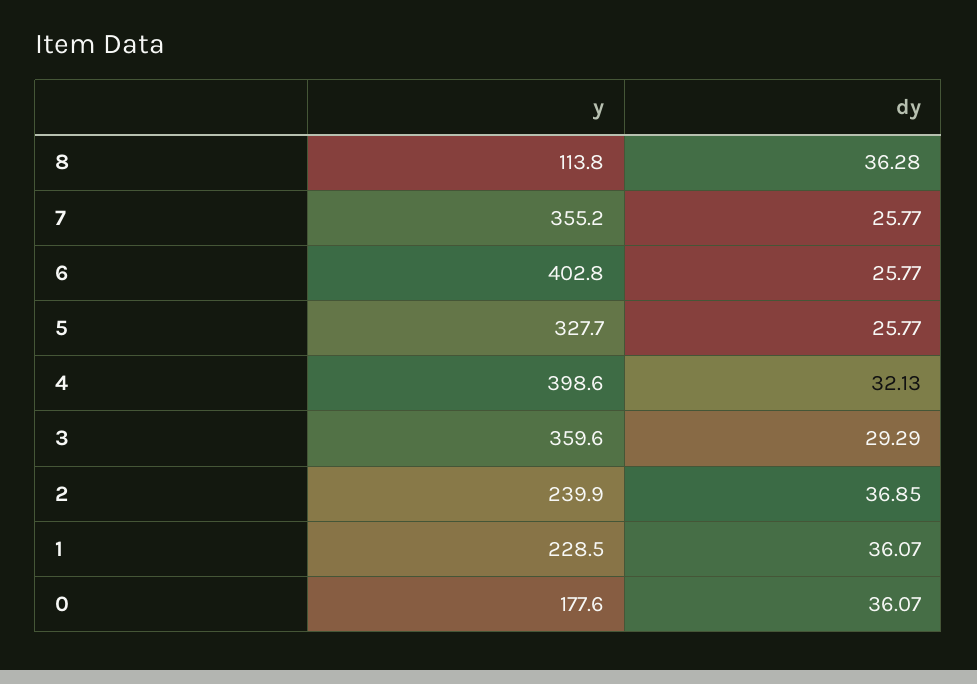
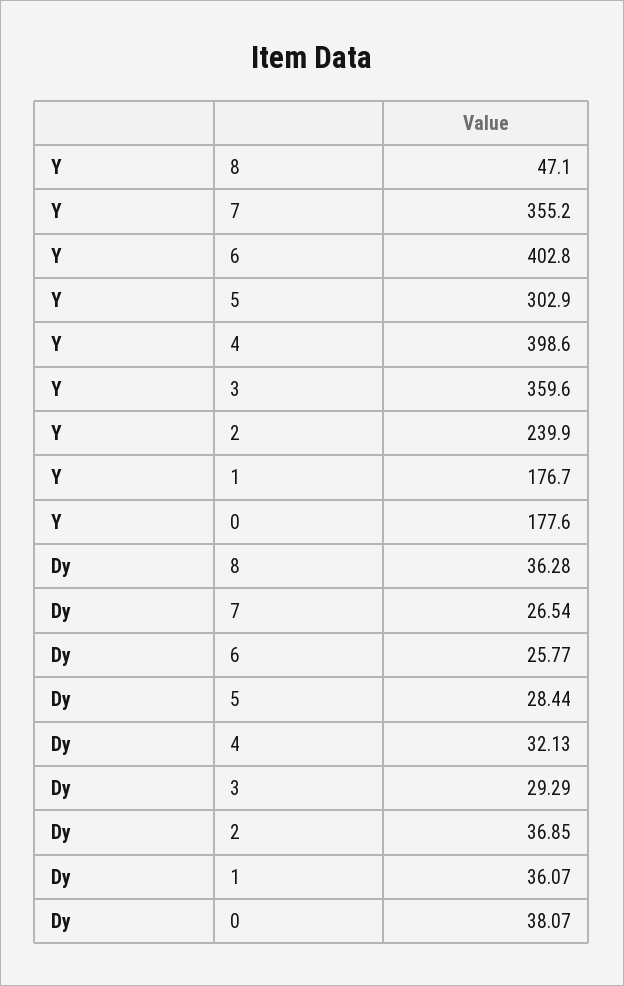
  {
    "y": {
-     "8": 113.8,
+     "8": 47.1,
      "7": 355.2,
      "6": 402.8,
-     "5": 327.7,
+     "5": 302.9,
      "4": 398.6,
      "3": 359.6,
      "2": 239.9,
-     "1": 228.5,
+     "1": 176.7,
      "0": 177.6
    },
    "dy": {
      "8": 36.28,
-     "7": 25.77,
+     "7": 26.54,
      "6": 25.77,
-     "5": 25.77,
+     "5": 28.44,
      "4": 32.13,
      "3": 29.29,
      "2": 36.85,
      "1": 36.07,
-     "0": 36.07
+     "0": 38.07
    }
  }

